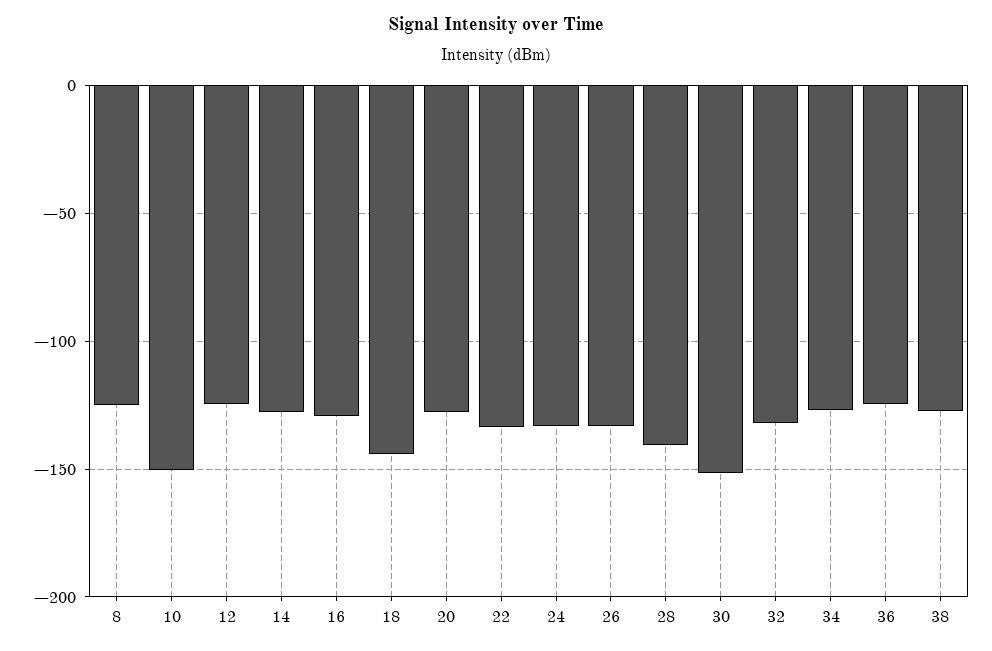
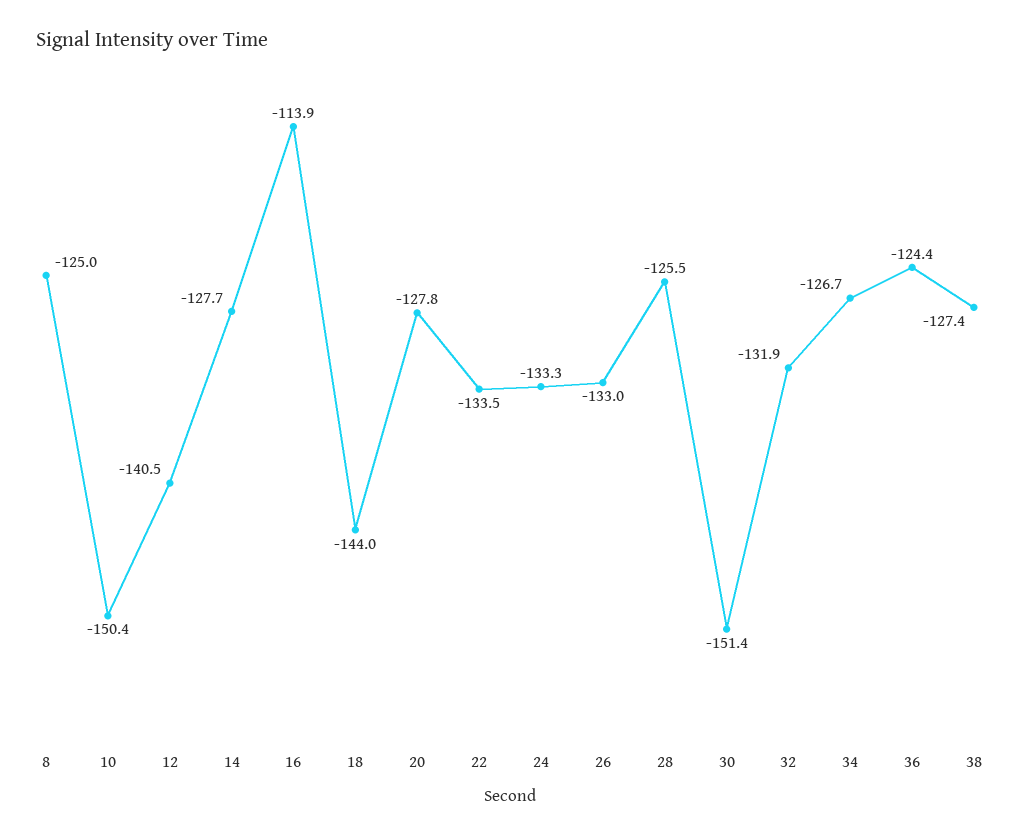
  {
    "8": -125,
    "10": -150.4,
-   "12": -125,
+   "12": -140.5,
    "14": -127.7,
-   "16": -130,
+   "16": -113.9,
    "18": -144,
    "20": -127.8,
    "22": -133.5,
    "24": -133.3,
    "26": -133,
-   "28": -140,
+   "28": -125.5,
    "30": -151.4,
    "32": -131.9,
    "34": -126.7,
    "36": -124.4,
    "38": -127.4
  }

